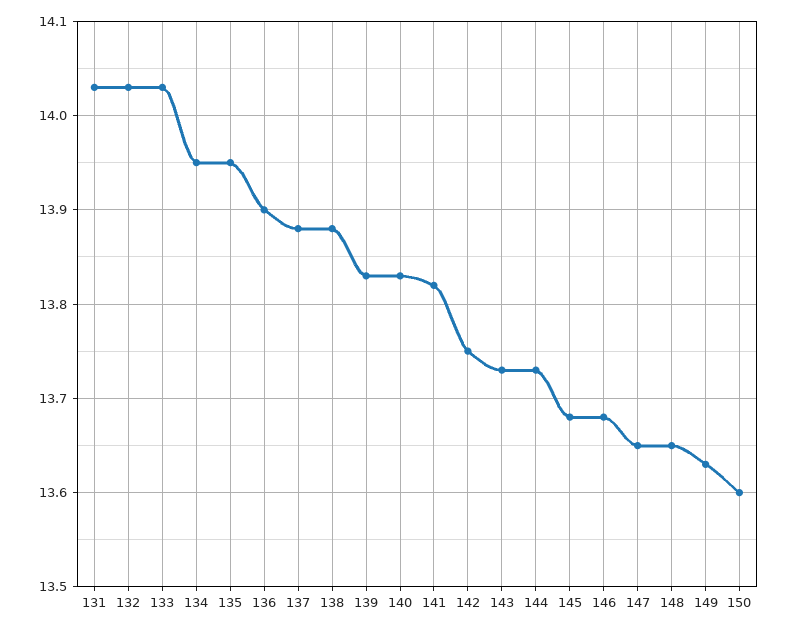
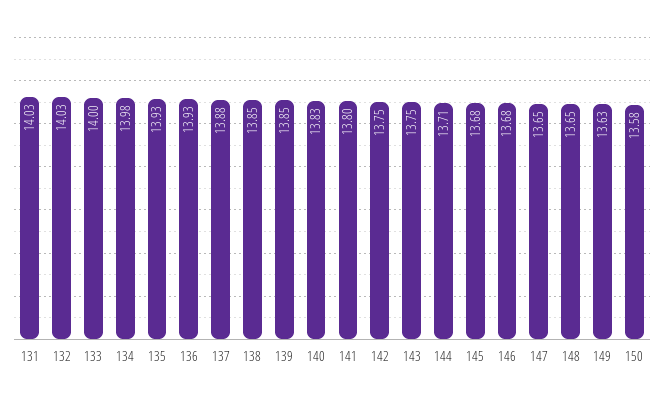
  {
    "131": 14.03,
    "132": 14.03,
-   "133": 14.03,
+   "133": 14,
-   "134": 13.95,
+   "134": 13.98,
-   "135": 13.95,
+   "135": 13.93,
-   "136": 13.9,
+   "136": 13.93,
    "137": 13.88,
-   "138": 13.88,
+   "138": 13.85,
-   "139": 13.83,
+   "139": 13.85,
    "140": 13.83,
-   "141": 13.82,
+   "141": 13.8,
    "142": 13.75,
-   "143": 13.73,
+   "143": 13.75,
-   "144": 13.73,
+   "144": 13.71,
    "145": 13.68,
    "146": 13.68,
    "147": 13.65,
    "148": 13.65,
    "149": 13.63,
-   "150": 13.6
+   "150": 13.58
  }

